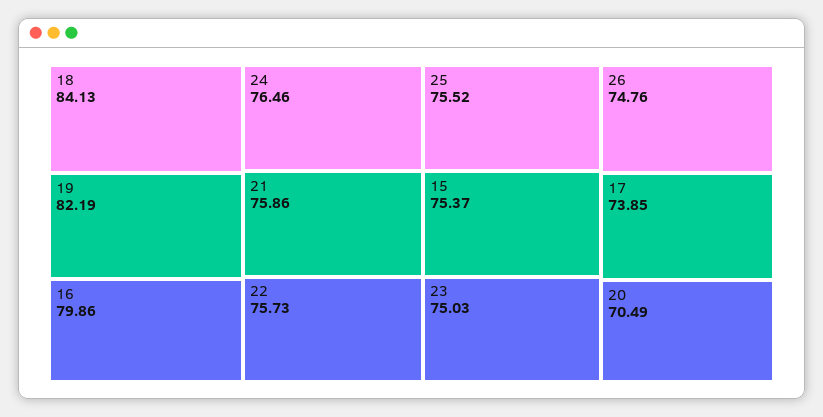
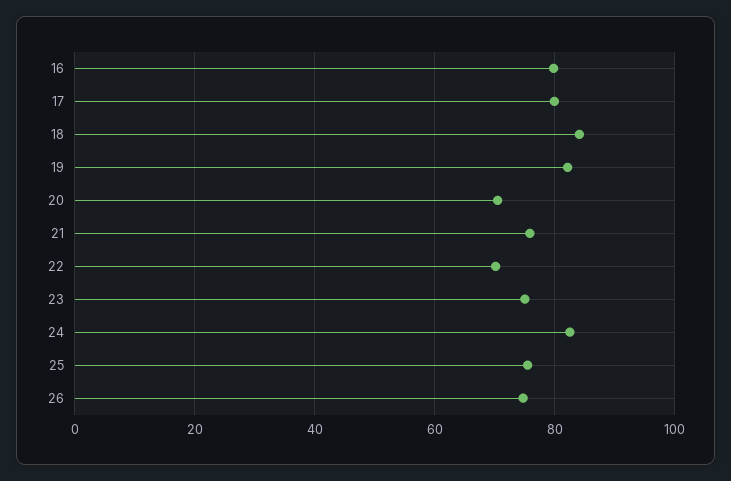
  {
    "18": 84.13,
    "19": 82.19,
    "16": 79.86,
-   "24": 76.46,
+   "24": 82,
    "21": 75.86,
-   "22": 75.73,
+   "22": 70,
    "25": 75.52,
-   "15": 75.37,
    "23": 75.03,
    "26": 74.76,
-   "17": 73.85,
+   "17": 80,
    "20": 70.49
  }

